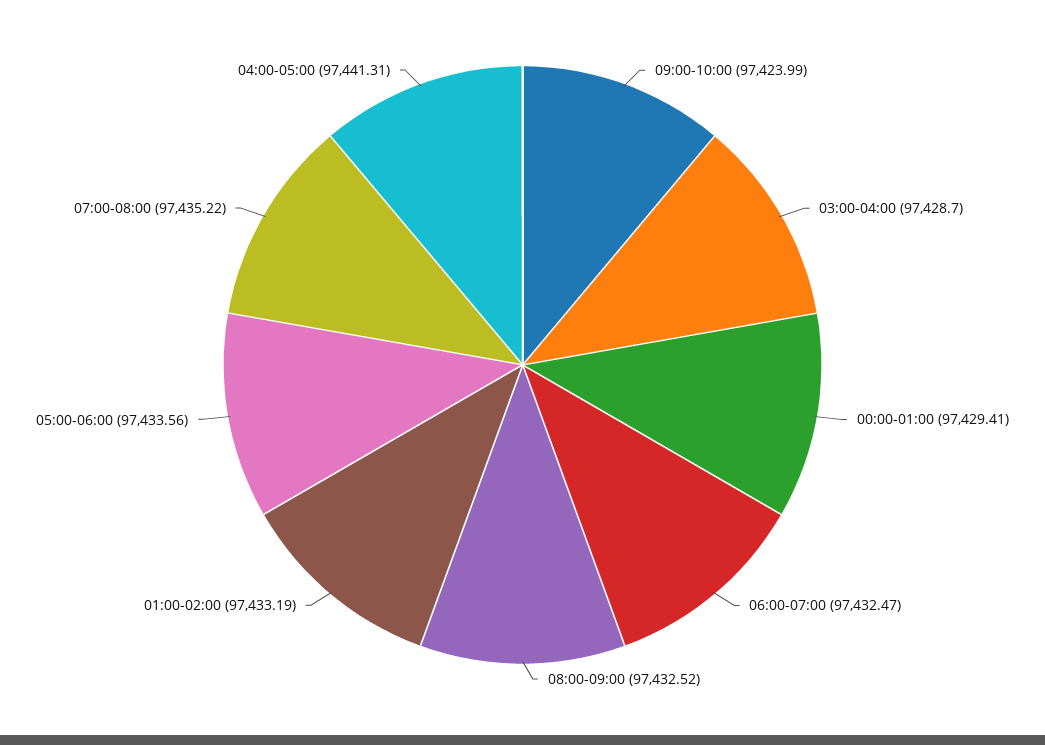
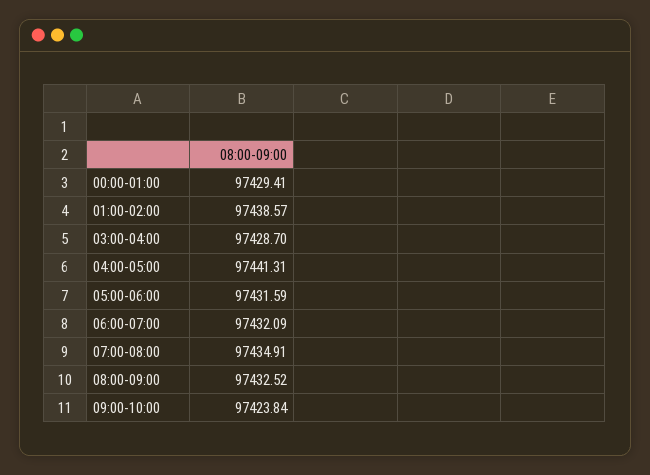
  {
-   "09:00-10:00": 97423.99,
+   "09:00-10:00": 97423.84,
    "03:00-04:00": 97428.7,
    "00:00-01:00": 97429.41,
-   "06:00-07:00": 97432.47,
+   "06:00-07:00": 97432.09,
    "08:00-09:00": 97432.52,
-   "01:00-02:00": 97433.19,
+   "01:00-02:00": 97438.57,
-   "05:00-06:00": 97433.56,
+   "05:00-06:00": 97431.59,
-   "07:00-08:00": 97435.22,
+   "07:00-08:00": 97434.91,
    "04:00-05:00": 97441.31
  }

